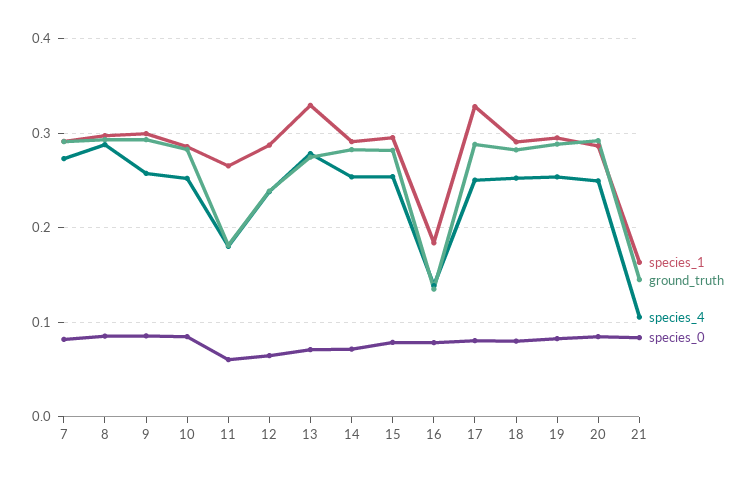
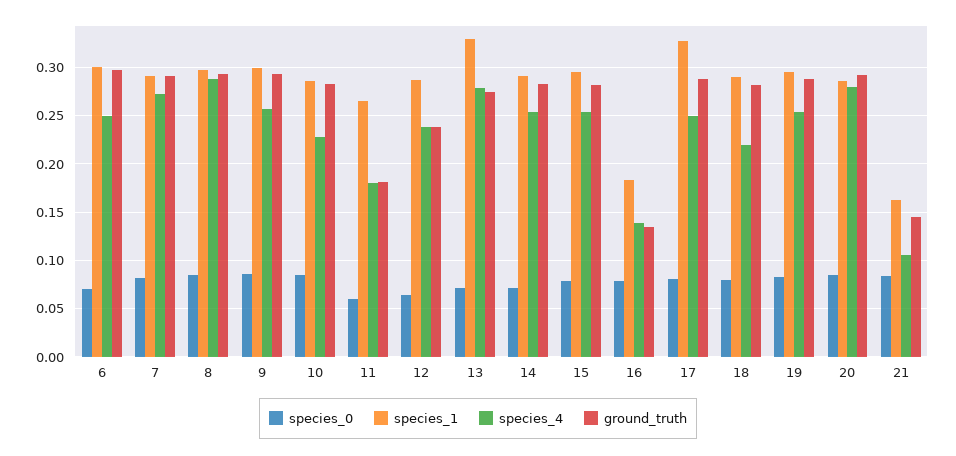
  {
    "species_1": {
      "7": 0.29,
      "8": 0.3,
      "9": 0.3,
      "10": 0.29,
      "11": 0.27,
      "12": 0.29,
      "13": 0.33,
      "14": 0.29,
      "15": 0.3,
      "16": 0.18,
      "17": 0.33,
      "18": 0.29,
      "19": 0.29,
      "20": 0.29,
-     "21": 0.16
+     "21": 0.16,
+     "6": 0.3
    },
    "ground_truth": {
      "7": 0.29,
      "8": 0.29,
      "9": 0.29,
      "10": 0.28,
      "11": 0.18,
      "12": 0.24,
      "13": 0.27,
      "14": 0.28,
      "15": 0.28,
      "16": 0.13,
      "17": 0.29,
      "18": 0.28,
      "19": 0.29,
      "20": 0.29,
-     "21": 0.14
+     "21": 0.14,
+     "6": 0.3
    },
    "species_4": {
      "7": 0.27,
      "8": 0.29,
      "9": 0.26,
-     "10": 0.25,
+     "10": 0.23,
      "11": 0.18,
      "12": 0.24,
      "13": 0.28,
      "14": 0.25,
      "15": 0.25,
      "16": 0.14,
      "17": 0.25,
-     "18": 0.25,
+     "18": 0.22,
      "19": 0.25,
-     "20": 0.25,
+     "20": 0.28,
-     "21": 0.11
+     "21": 0.11,
+     "6": 0.25
    },
    "species_0": {
      "7": 0.08,
      "8": 0.09,
      "9": 0.09,
      "10": 0.08,
      "11": 0.06,
      "12": 0.06,
      "13": 0.07,
      "14": 0.07,
      "15": 0.08,
      "16": 0.08,
      "17": 0.08,
      "18": 0.08,
      "19": 0.08,
      "20": 0.08,
-     "21": 0.08
+     "21": 0.08,
+     "6": 0.07
    }
  }

